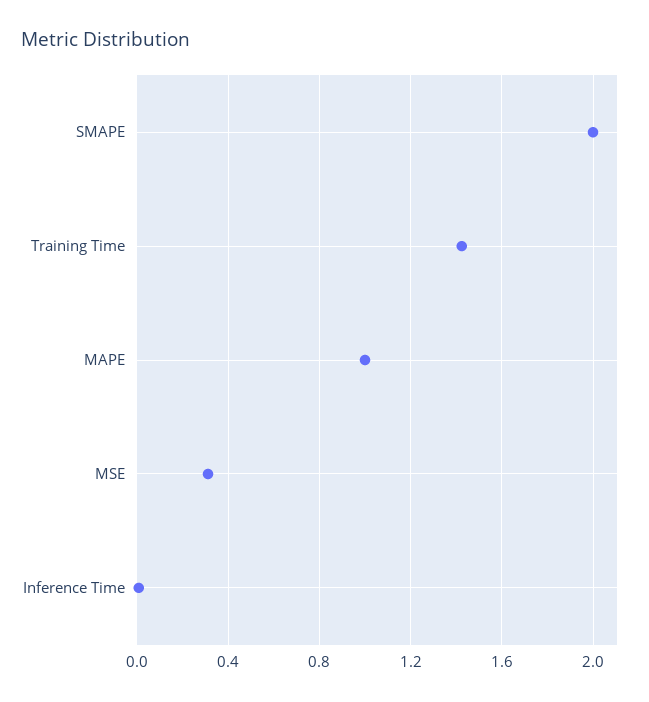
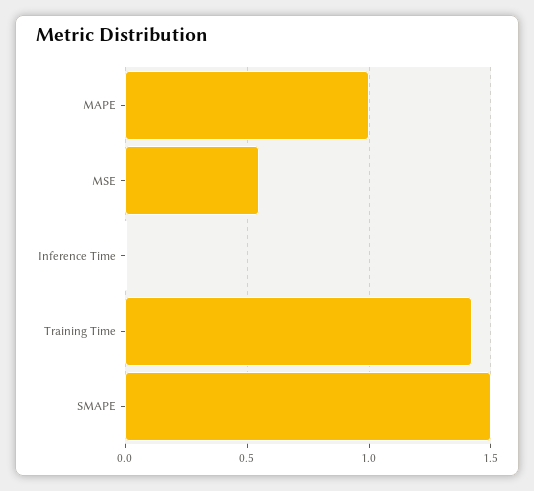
  {
-   "SMAPE": 2,
+   "SMAPE": 1.5,
    "Training Time": 1.4,
    "MAPE": 1,
-   "MSE": 0.3,
+   "MSE": 0.55,
    "Inference Time": 0
  }

